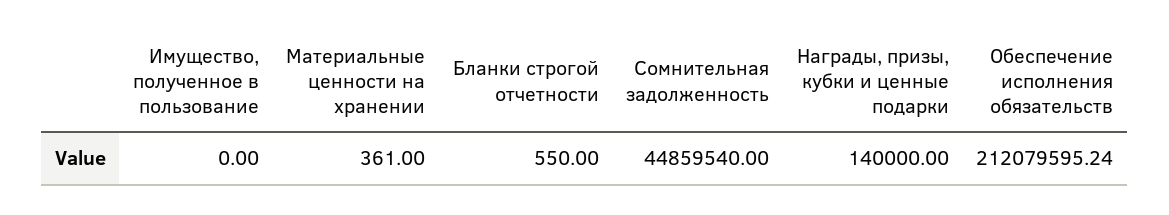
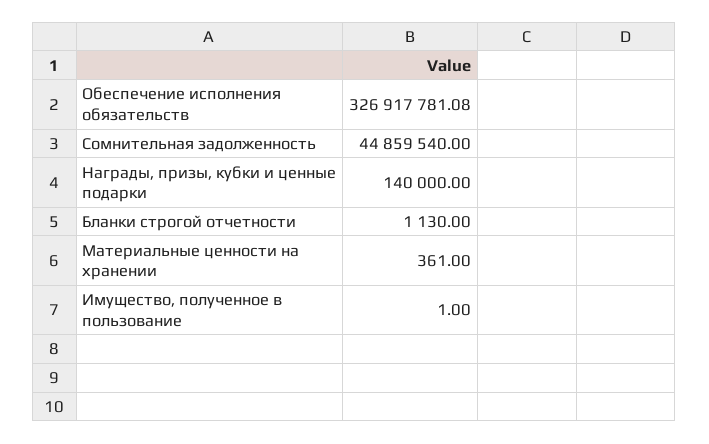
  {
-   "Имущество, полученное в пользование": 0,
+   "Имущество, полученное в пользование": 1,
    "Материальные ценности на хранении": 361,
-   "Бланки строгой отчетности": 550,
+   "Бланки строгой отчетности": 1130,
    "Сомнительная задолженность": 44859540,
    "Награды, призы, кубки и ценные подарки": 140000,
-   "Обеспечение исполнения обязательств": 212079595.24
+   "Обеспечение исполнения обязательств": 326917781.08
  }

